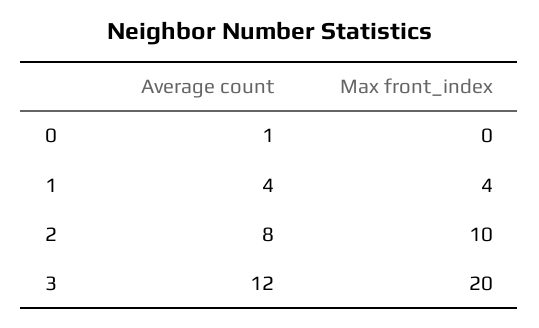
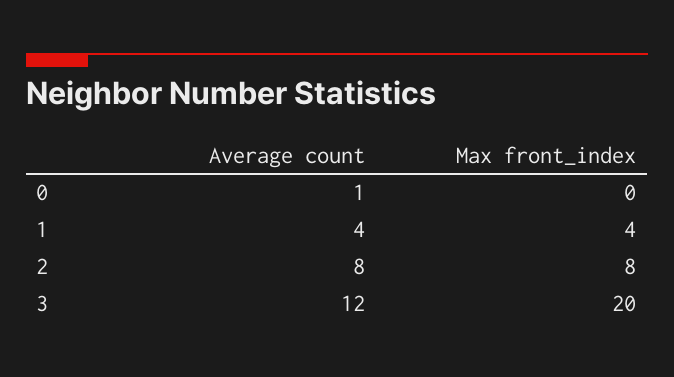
  {
    "Average count": {
      "0": 1,
      "1": 4,
      "2": 8,
      "3": 12
    },
    "Max front_index": {
      "0": 0,
      "1": 4,
-     "2": 10,
+     "2": 8,
      "3": 20
    }
  }

